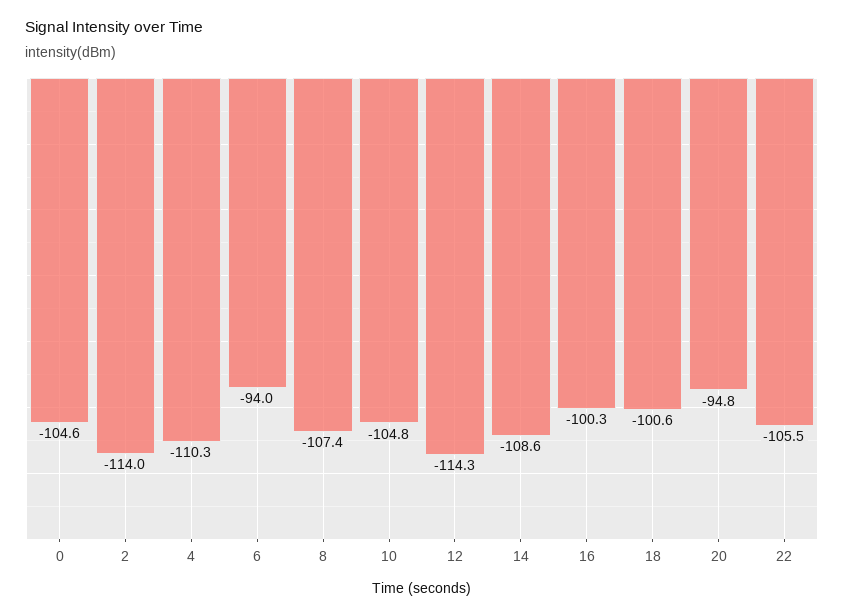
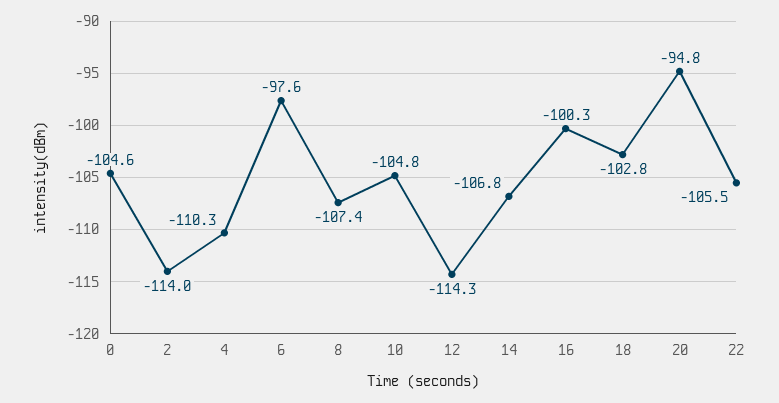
  {
    "0": -104.6,
    "2": -114,
    "4": -110.3,
-   "6": -94,
+   "6": -97.6,
    "8": -107.4,
    "10": -104.8,
    "12": -114.3,
-   "14": -108.6,
+   "14": -106.8,
    "16": -100.3,
-   "18": -100.6,
+   "18": -102.8,
    "20": -94.8,
    "22": -105.5
  }

